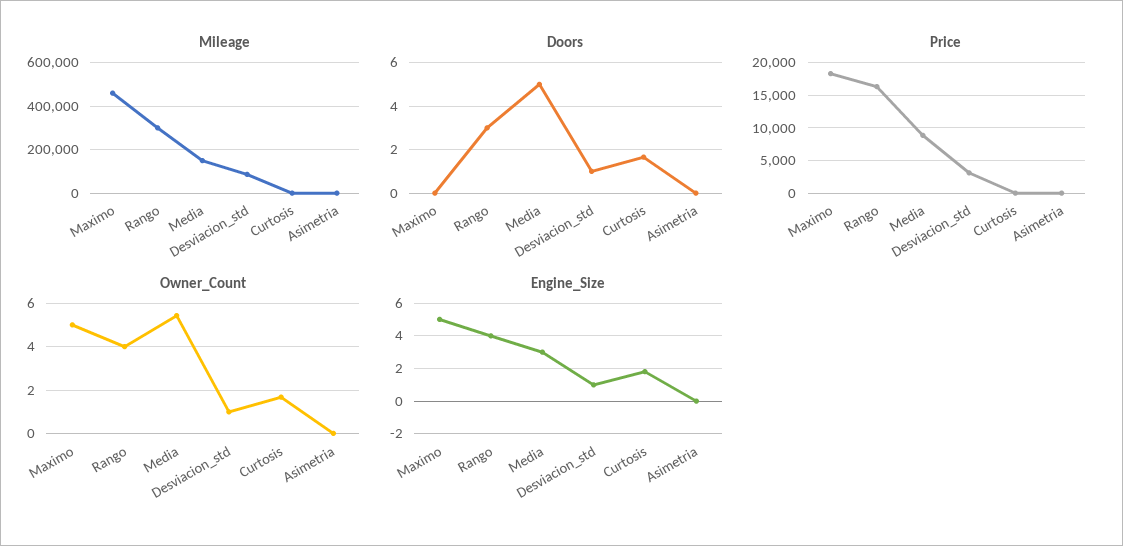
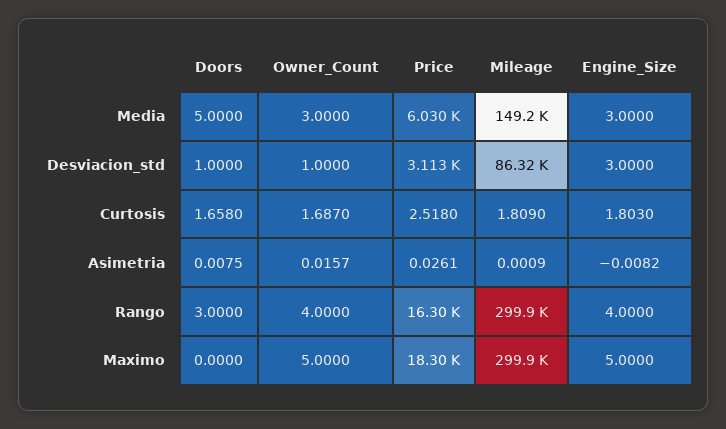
  {
    "Mileage": {
-     "Maximo": 450000,
+     "Maximo": 299900,
      "Rango": 299900,
      "Media": 149200,
      "Desviacion_std": 86320,
      "Curtosis": 1.809,
      "Asimetria": 0.0009
    },
    "Doors": {
      "Maximo": 0,
      "Rango": 3,
      "Media": 5,
      "Desviacion_std": 1,
      "Curtosis": 1.658,
      "Asimetria": 0.0075
    },
    "Price": {
      "Maximo": 18300,
      "Rango": 16300,
-     "Media": 9000,
+     "Media": 6030,
      "Desviacion_std": 3113,
      "Curtosis": 2.518,
      "Asimetria": 0.0261
    },
    "Owner_Count": {
      "Maximo": 5,
      "Rango": 4,
-     "Media": 5.5,
+     "Media": 3,
      "Desviacion_std": 1,
      "Curtosis": 1.687,
      "Asimetria": 0.0157
    },
    "Engine_Size": {
      "Maximo": 5,
      "Rango": 4,
      "Media": 3,
-     "Desviacion_std": 1,
+     "Desviacion_std": 3,
      "Curtosis": 1.803,
      "Asimetria": -0.0082
    }
  }

